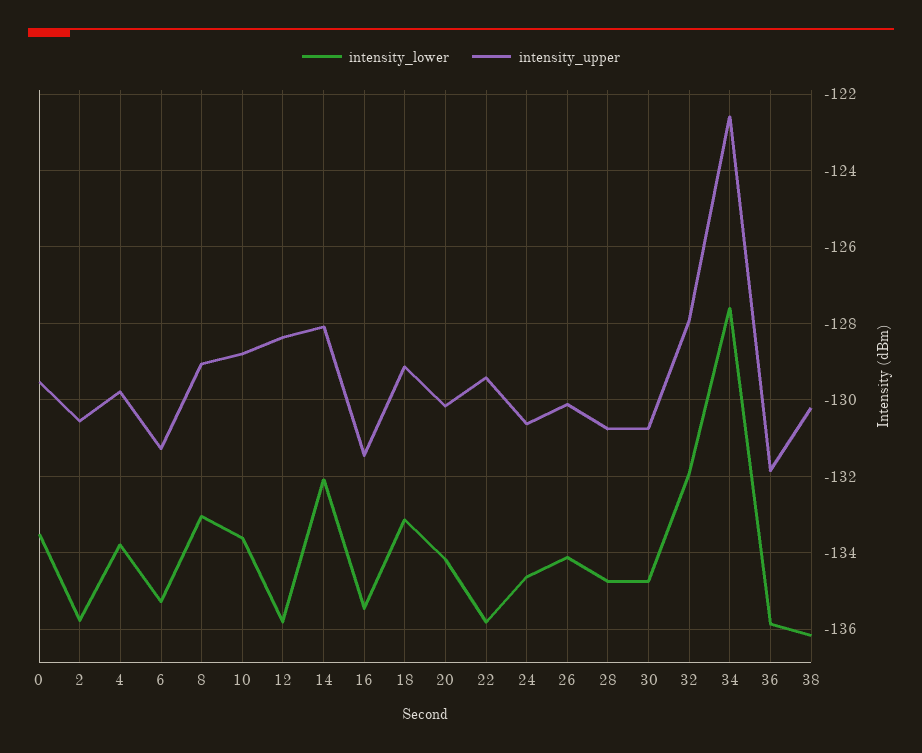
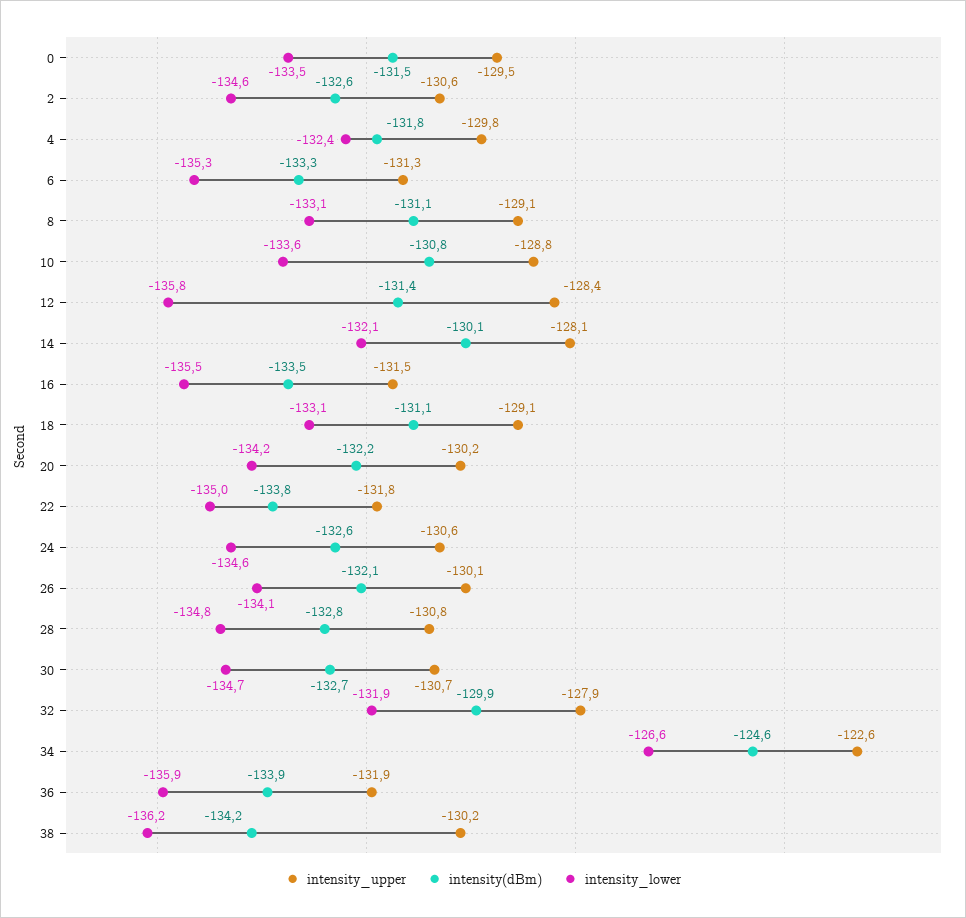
  {
    "intensity_lower": {
      "0": -133.5,
-     "2": -135.8,
+     "2": -134.6,
-     "4": -133.8,
+     "4": -132.4,
      "6": -135.3,
      "8": -133.1,
      "10": -133.6,
      "12": -135.8,
      "14": -132.1,
      "16": -135.5,
      "18": -133.1,
      "20": -134.2,
-     "22": -135.8,
+     "22": -135,
      "24": -134.6,
      "26": -134.1,
      "28": -134.8,
      "30": -134.7,
      "32": -131.9,
-     "34": -127.6,
+     "34": -126.6,
      "36": -135.9,
      "38": -136.2
    },
    "intensity_upper": {
      "0": -129.5,
      "2": -130.6,
      "4": -129.8,
      "6": -131.3,
      "8": -129.1,
      "10": -128.8,
      "12": -128.4,
      "14": -128.1,
      "16": -131.5,
      "18": -129.1,
      "20": -130.2,
-     "22": -129.4,
+     "22": -131.8,
      "24": -130.6,
      "26": -130.1,
      "28": -130.8,
      "30": -130.7,
      "32": -127.9,
      "34": -122.6,
      "36": -131.9,
      "38": -130.2
-   }
+   },
+   "intensity(dBm)": {
+     "0": -131.5,
+     "2": -132.6,
+     "4": -131.8,
+     "6": -133.3,
+     "8": -131.1,
+     "10": -130.8,
+     "12": -131.4,
+     "14": -130.1,
+     "16": -133.5,
+     "18": -131.1,
+     "20": -132.2,
+     "22": -133.8,
+     "24": -132.6,
+     "26": -132.1,
+     "28": -132.8,
+     "30": -132.7,
+     "32": -129.9,
+     "34": -124.6,
+     "36": -133.9,
+     "38": -134.2
+   }
  }

